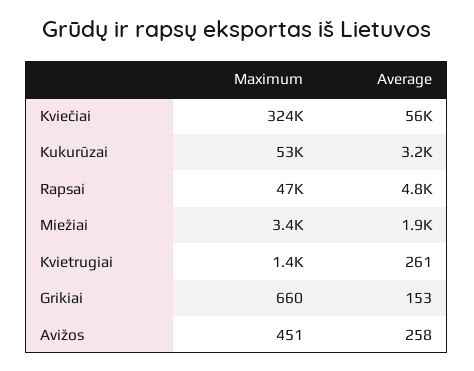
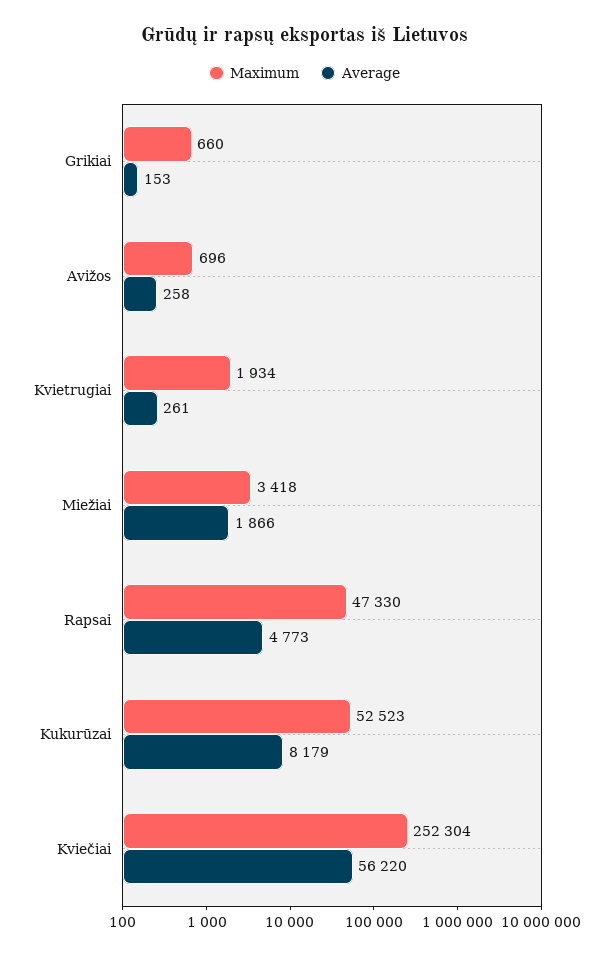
  {
    "Maximum": {
-     "Kviečiai": 324000,
+     "Kviečiai": 252304,
      "Kukurūzai": 52523,
      "Rapsai": 47330,
      "Miežiai": 3418,
-     "Kvietrugiai": 1400,
+     "Kvietrugiai": 1934,
      "Grikiai": 660,
-     "Avižos": 451
+     "Avižos": 696
    },
    "Average": {
      "Kviečiai": 56220,
-     "Kukurūzai": 3200,
+     "Kukurūzai": 8179,
      "Rapsai": 4773,
      "Miežiai": 1866,
      "Kvietrugiai": 261,
      "Grikiai": 153,
      "Avižos": 258
    }
  }

